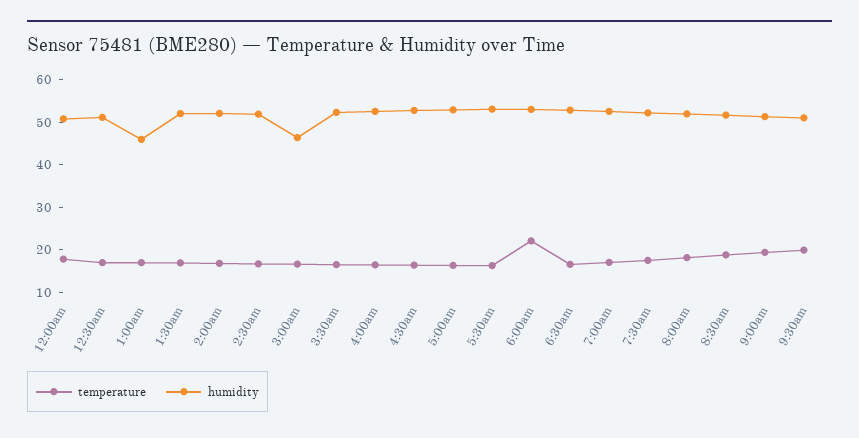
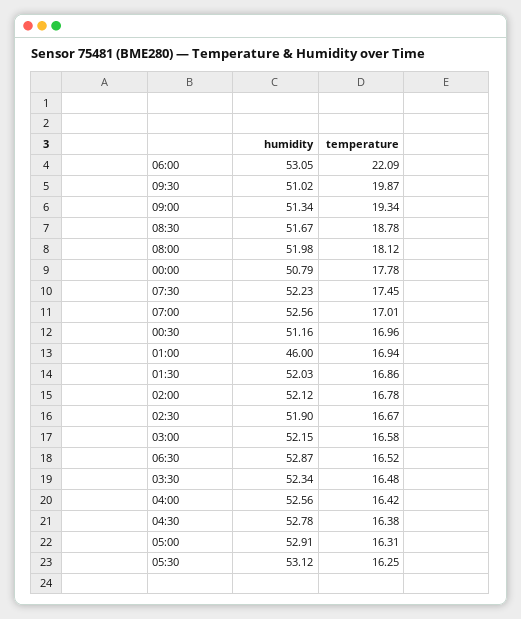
  {
    "temperature": {
      "12:00am": 17.78,
      "12:30am": 16.96,
      "1:00am": 16.94,
      "1:30am": 16.86,
      "2:00am": 16.78,
      "2:30am": 16.67,
      "3:00am": 16.58,
      "3:30am": 16.48,
      "4:00am": 16.42,
      "4:30am": 16.38,
      "5:00am": 16.31,
      "5:30am": 16.25,
      "6:00am": 22.09,
      "6:30am": 16.52,
      "7:00am": 17.01,
      "7:30am": 17.45,
      "8:00am": 18.12,
      "8:30am": 18.78,
      "9:00am": 19.34,
      "9:30am": 19.87
    },
    "humidity": {
      "12:00am": 50.79,
      "12:30am": 51.16,
      "1:00am": 46,
      "1:30am": 52.03,
      "2:00am": 52.12,
      "2:30am": 51.9,
-     "3:00am": 46,
+     "3:00am": 52.15,
      "3:30am": 52.34,
      "4:00am": 52.56,
      "4:30am": 52.78,
      "5:00am": 52.91,
      "5:30am": 53.12,
      "6:00am": 53.05,
      "6:30am": 52.87,
      "7:00am": 52.56,
      "7:30am": 52.23,
      "8:00am": 51.98,
      "8:30am": 51.67,
      "9:00am": 51.34,
      "9:30am": 51.02
    }
  }

